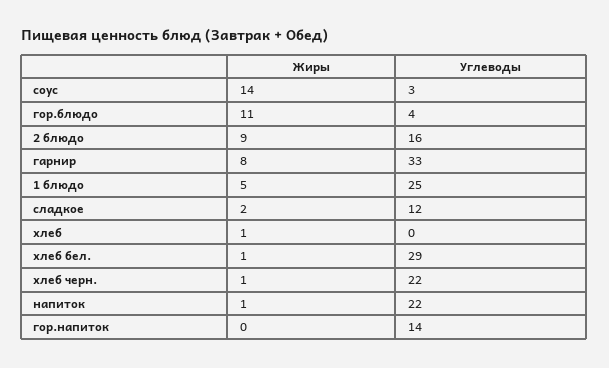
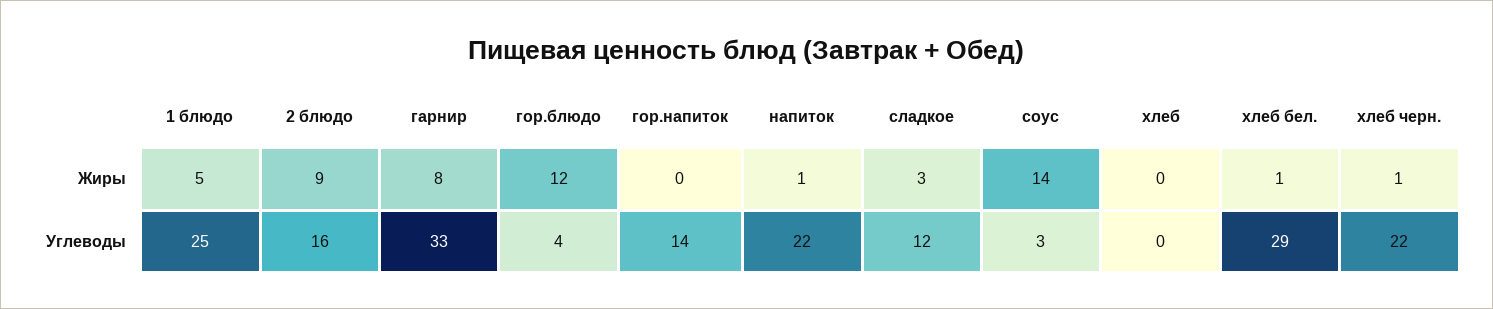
  {
    "Жиры": {
      "соус": 14,
-     "гор.блюдо": 11,
+     "гор.блюдо": 12,
      "2 блюдо": 9,
      "гарнир": 8,
      "1 блюдо": 5,
-     "сладкое": 2,
+     "сладкое": 3,
-     "хлеб": 1,
+     "хлеб": 0,
      "хлеб бел.": 1,
      "хлеб черн.": 1,
      "напиток": 1,
      "гор.напиток": 0
    },
    "Углеводы": {
      "соус": 3,
      "гор.блюдо": 4,
      "2 блюдо": 16,
      "гарнир": 33,
      "1 блюдо": 25,
      "сладкое": 12,
      "хлеб": 0,
      "хлеб бел.": 29,
      "хлеб черн.": 22,
      "напиток": 22,
      "гор.напиток": 14
    }
  }

